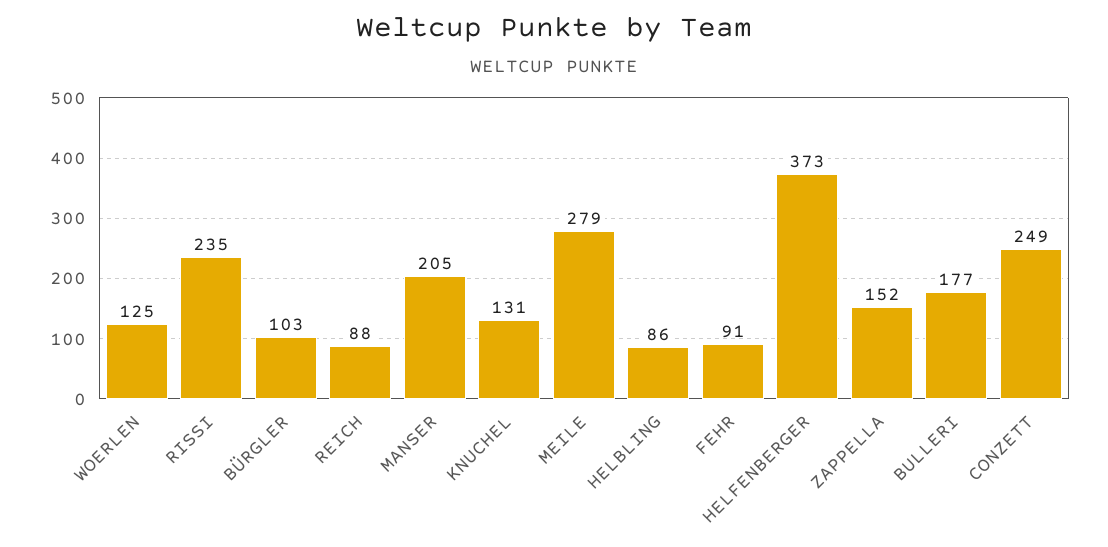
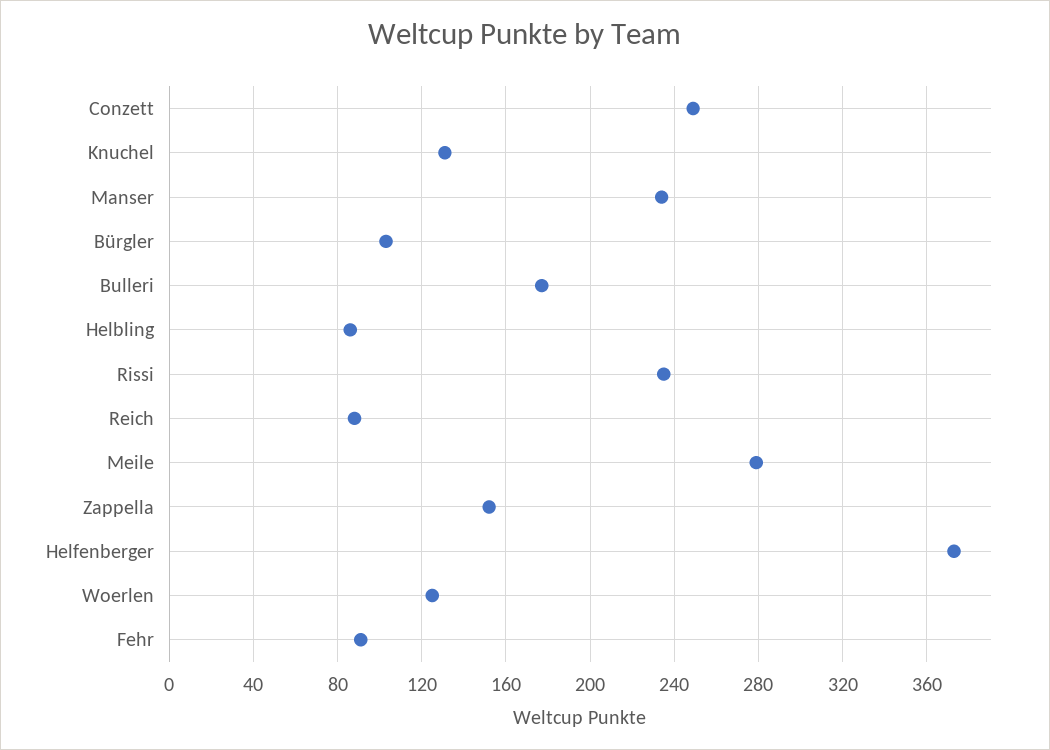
  {
    "WOERLEN": 125,
    "RISSI": 235,
    "BÜRGLER": 103,
    "REICH": 88,
-   "MANSER": 205,
+   "MANSER": 235,
    "KNUCHEL": 131,
    "MEILE": 279,
    "HELBLING": 86,
    "FEHR": 91,
    "HELFENBERGER": 373,
    "ZAPPELLA": 152,
    "BULLERI": 177,
    "CONZETT": 249
  }

